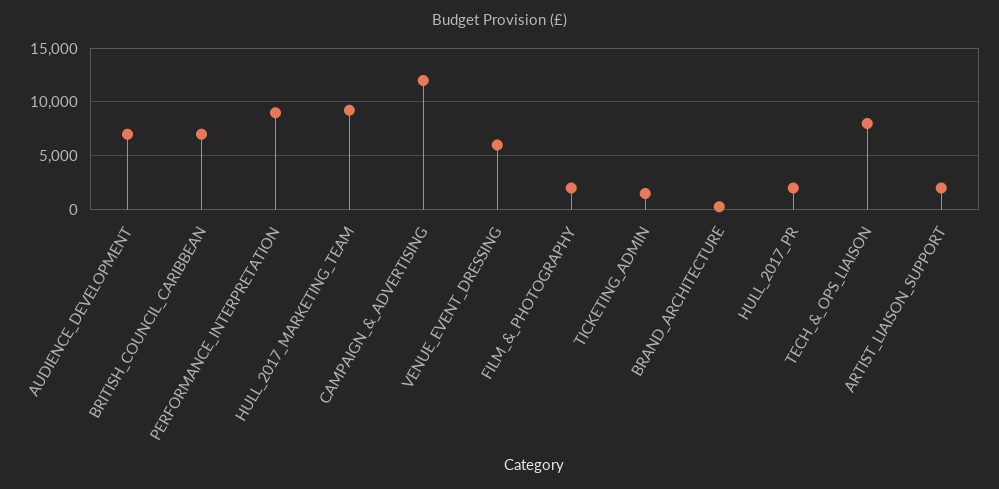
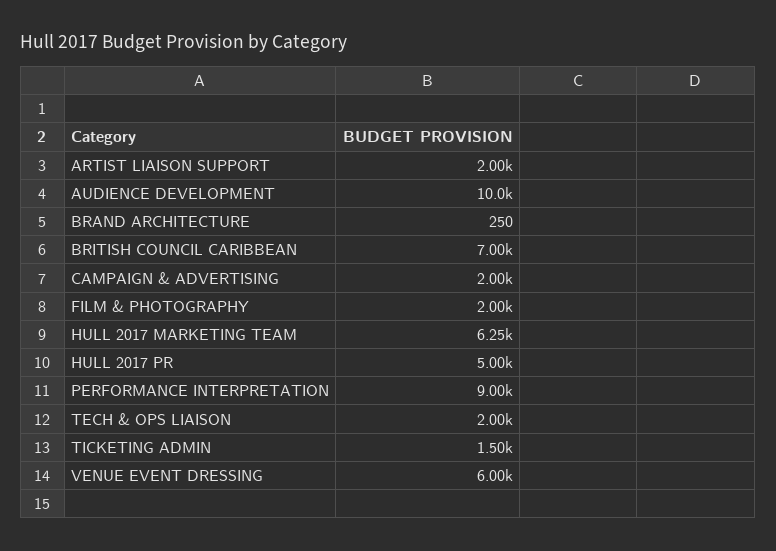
  {
-   "AUDIENCE_DEVELOPMENT": 7000,
+   "AUDIENCE_DEVELOPMENT": 10000,
    "BRITISH_COUNCIL_CARIBBEAN": 7000,
    "PERFORMANCE_INTERPRETATION": 9000,
-   "HULL_2017_MARKETING_TEAM": 9000,
+   "HULL_2017_MARKETING_TEAM": 6250,
-   "CAMPAIGN_&_ADVERTISING": 12000,
+   "CAMPAIGN_&_ADVERTISING": 2000,
    "VENUE_EVENT_DRESSING": 6000,
    "FILM_&_PHOTOGRAPHY": 2000,
    "TICKETING_ADMIN": 1500,
    "BRAND_ARCHITECTURE": 250,
-   "HULL_2017_PR": 2000,
+   "HULL_2017_PR": 5000,
-   "TECH_&_OPS_LIAISON": 8000,
+   "TECH_&_OPS_LIAISON": 2000,
    "ARTIST_LIAISON_SUPPORT": 2000
  }

